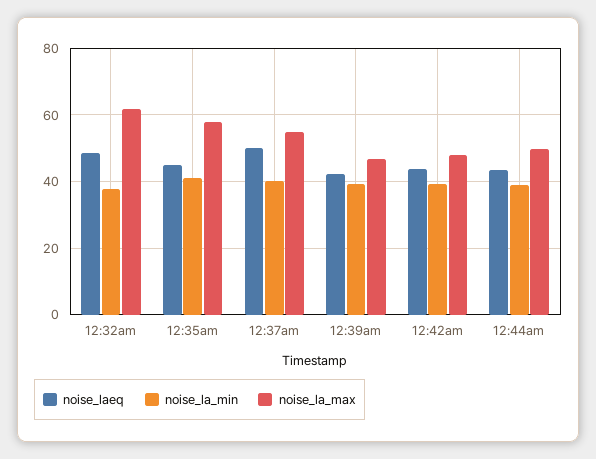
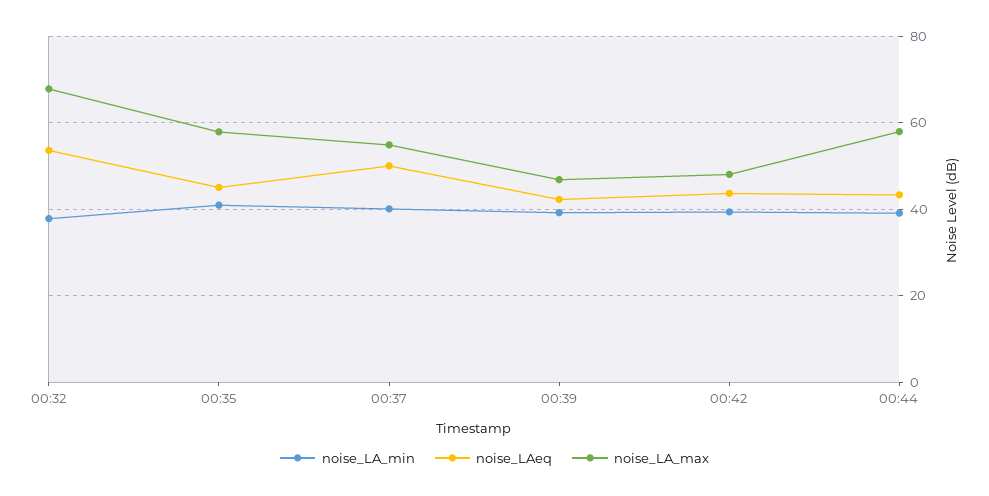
  {
    "noise_laeq": {
-     "12:32am": 48,
+     "12:32am": 54,
      "12:35am": 46,
      "12:37am": 50,
      "12:39am": 42,
      "12:42am": 44,
      "12:44am": 44
    },
    "noise_la_min": {
      "12:32am": 38,
      "12:35am": 40,
      "12:37am": 40,
      "12:39am": 40,
      "12:42am": 40,
      "12:44am": 40
    },
    "noise_la_max": {
-     "12:32am": 62,
+     "12:32am": 68,
      "12:35am": 58,
      "12:37am": 54,
      "12:39am": 46,
      "12:42am": 48,
-     "12:44am": 50
+     "12:44am": 58
    }
  }

